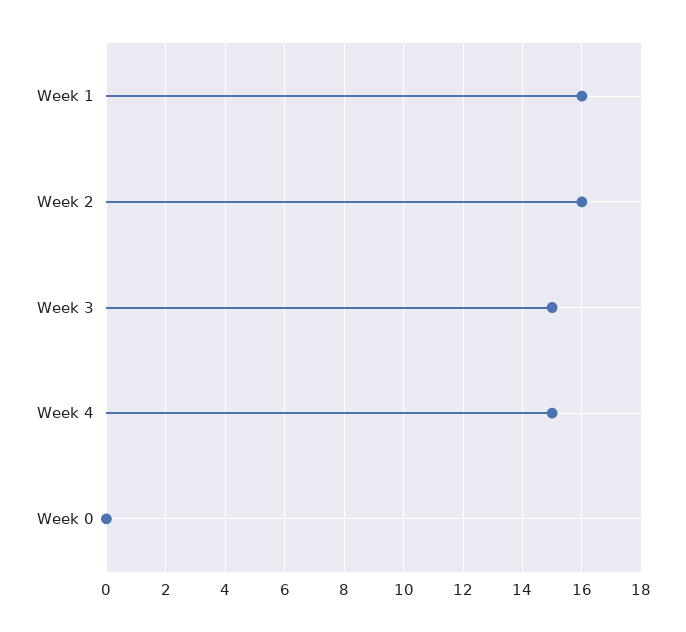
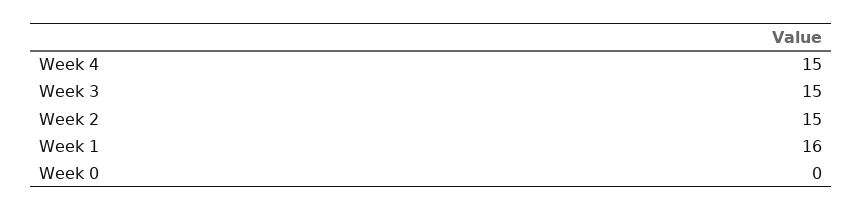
  {
    "Week 1": 16,
-   "Week 2": 16,
+   "Week 2": 15,
    "Week 3": 15,
    "Week 4": 15,
    "Week 0": 0
  }

